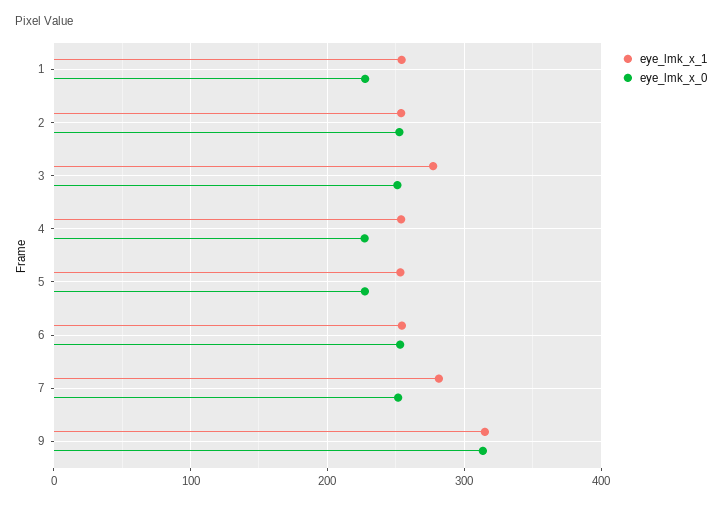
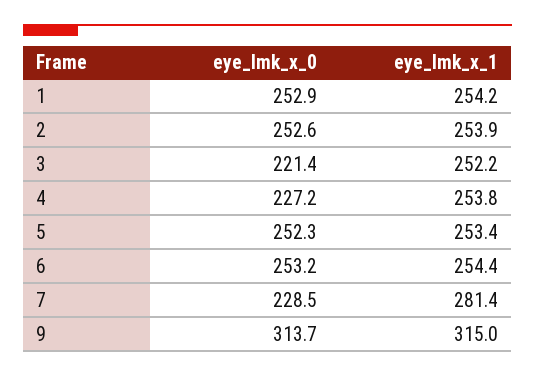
  {
    "eye_lmk_x_1": {
      "1": 254.2,
      "2": 253.9,
-     "3": 280,
+     "3": 252.2,
      "4": 253.8,
      "5": 253.4,
      "6": 254.4,
      "7": 281.4,
      "9": 315
    },
    "eye_lmk_x_0": {
-     "1": 230,
+     "1": 252.9,
      "2": 252.6,
-     "3": 250,
+     "3": 221.4,
      "4": 227.2,
-     "5": 230,
+     "5": 252.3,
      "6": 253.2,
-     "7": 250,
+     "7": 228.5,
      "9": 313.7
    }
  }

